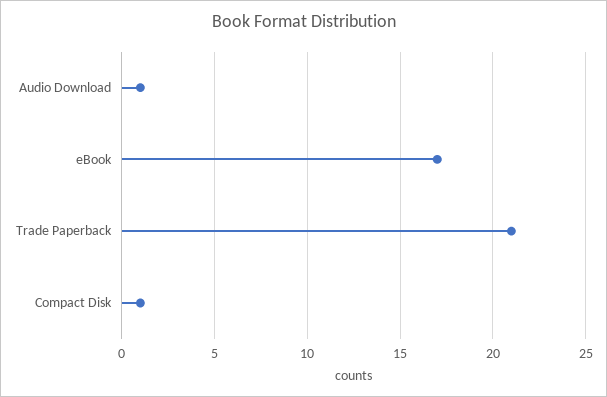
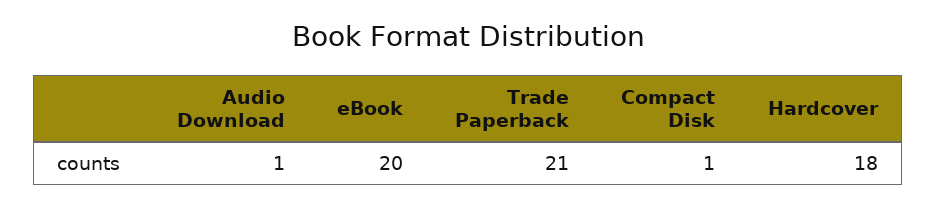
  {
    "Audio Download": 1,
-   "eBook": 17,
+   "eBook": 20,
    "Trade Paperback": 21,
-   "Compact Disk": 1
+   "Compact Disk": 1,
+   "Hardcover": 18
  }

